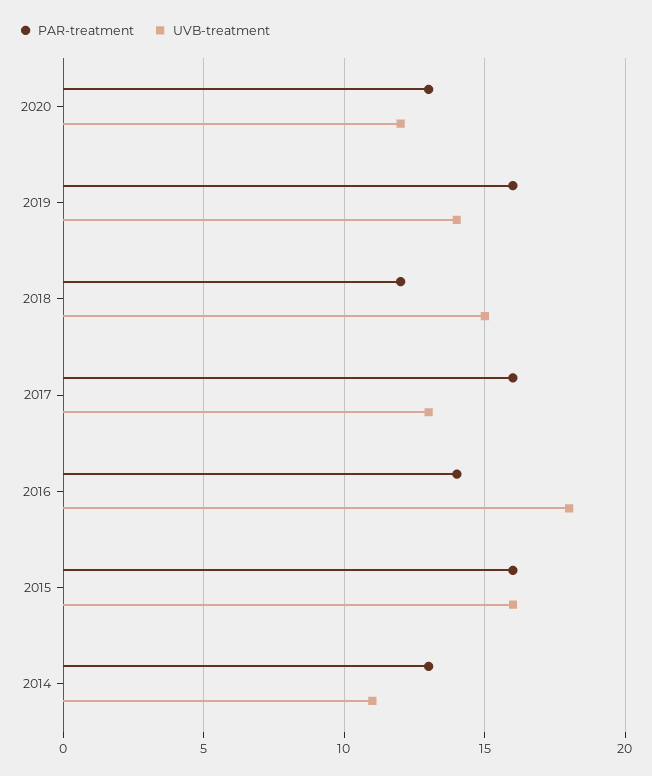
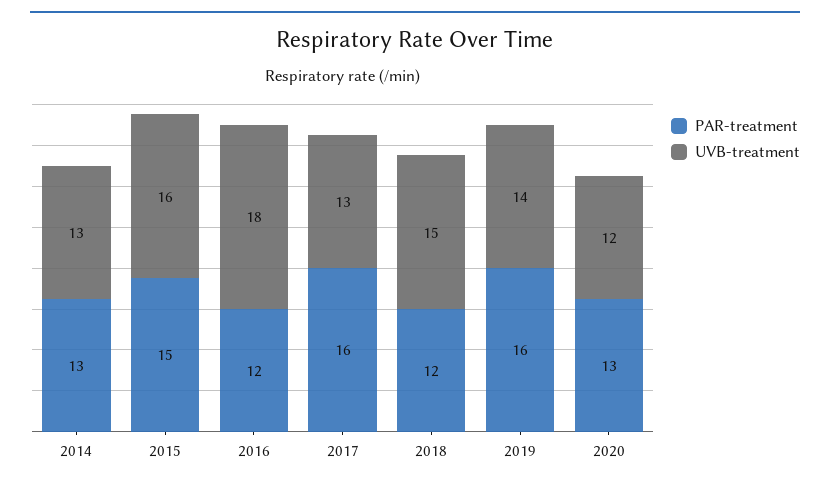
  {
    "PAR-treatment": {
      "2020": 13,
      "2019": 16,
      "2018": 12,
      "2017": 16,
-     "2016": 14,
+     "2016": 12,
-     "2015": 16,
+     "2015": 15,
      "2014": 13
    },
    "UVB-treatment": {
      "2020": 12,
      "2019": 14,
      "2018": 15,
      "2017": 13,
      "2016": 18,
      "2015": 16,
-     "2014": 11
+     "2014": 13
    }
  }

